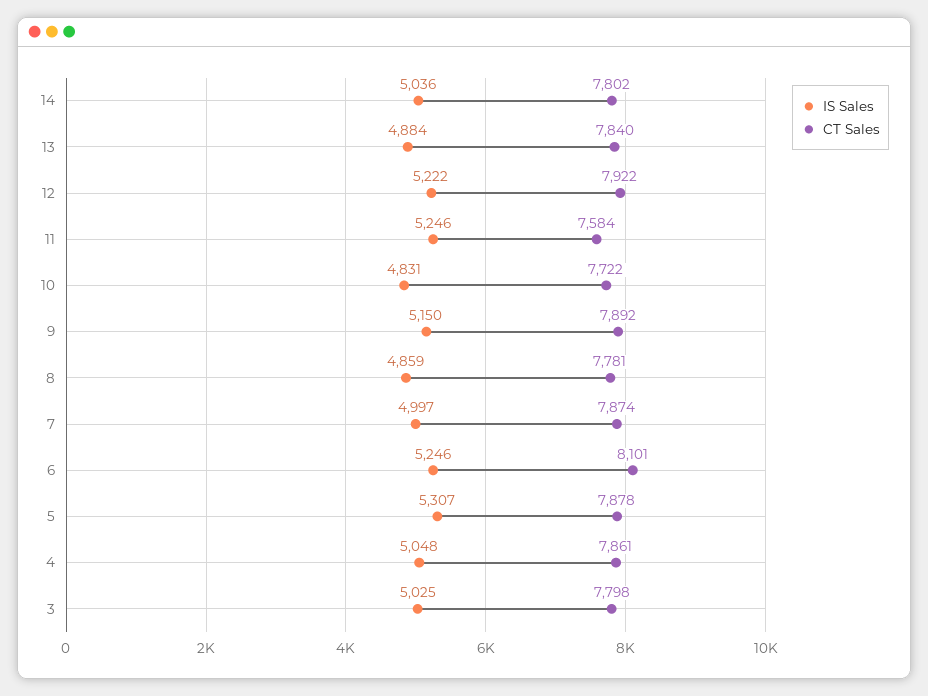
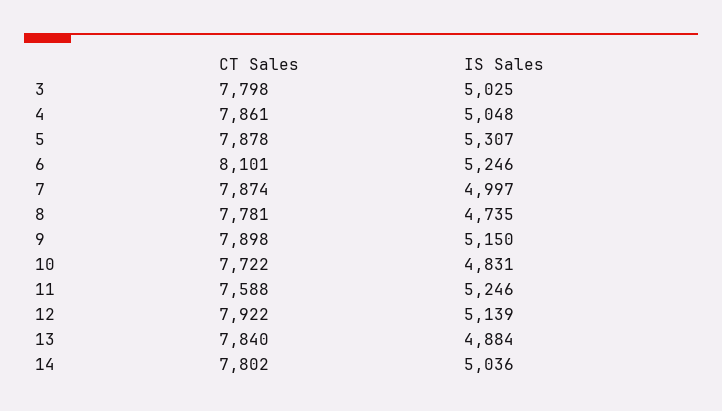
  {
    "IS Sales": {
      "14": 5036,
      "13": 4884,
-     "12": 5222,
+     "12": 5139,
      "11": 5246,
      "10": 4831,
      "9": 5150,
-     "8": 4859,
+     "8": 4735,
      "7": 4997,
      "6": 5246,
      "5": 5307,
      "4": 5048,
      "3": 5025
    },
    "CT Sales": {
      "14": 7802,
      "13": 7840,
      "12": 7922,
-     "11": 7584,
+     "11": 7588,
      "10": 7722,
-     "9": 7892,
+     "9": 7898,
      "8": 7781,
      "7": 7874,
      "6": 8101,
      "5": 7878,
      "4": 7861,
      "3": 7798
    }
  }

